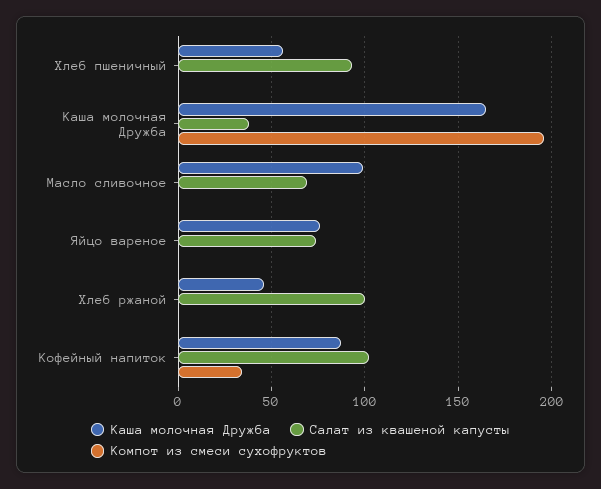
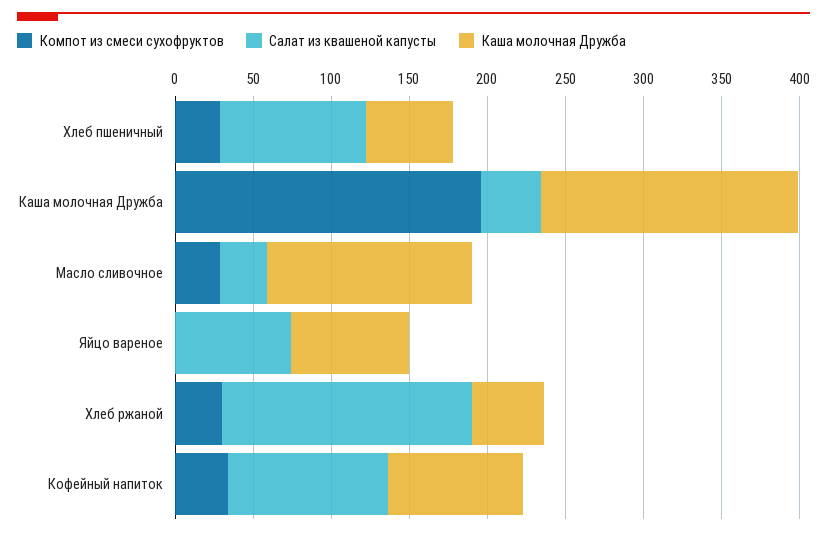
  {
    "Каша молочная Дружба": {
      "Хлеб пшеничный": 55,
      "Каша молочная Дружба": 165,
-     "Масло сливочное": 100,
+     "Масло сливочное": 130,
      "Яйцо вареное": 75,
      "Хлеб ржаной": 45,
      "Кофейный напиток": 85
    },
    "Салат из квашеной капусты": {
      "Хлеб пшеничный": 95,
      "Каша молочная Дружба": 40,
-     "Масло сливочное": 70,
+     "Масло сливочное": 30,
      "Яйцо вареное": 75,
-     "Хлеб ржаной": 100,
+     "Хлеб ржаной": 160,
      "Кофейный напиток": 100
    },
    "Компот из смеси сухофруктов": {
-     "Хлеб пшеничный": 0,
+     "Хлеб пшеничный": 30,
      "Каша молочная Дружба": 195,
-     "Масло сливочное": 0,
+     "Масло сливочное": 30,
      "Яйцо вареное": 0,
-     "Хлеб ржаной": 0,
+     "Хлеб ржаной": 30,
      "Кофейный напиток": 35
    }
  }

